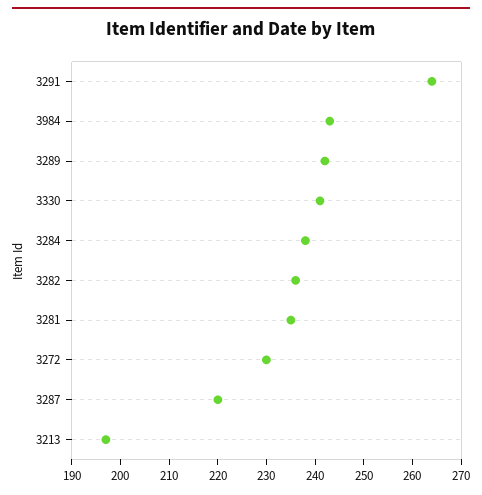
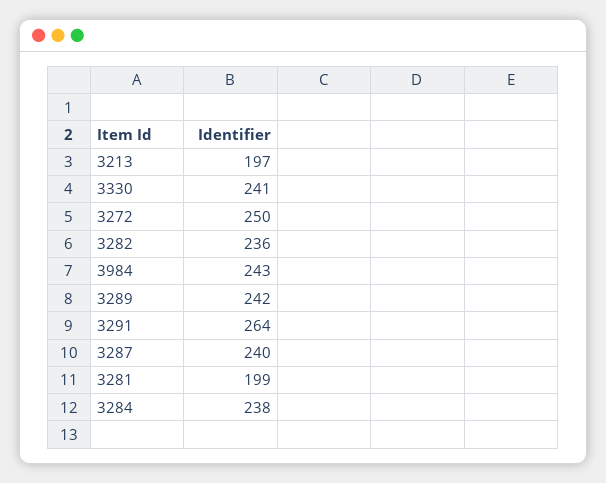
  {
    "3291": 264,
    "3984": 243,
    "3289": 242,
    "3330": 241,
    "3284": 238,
    "3282": 236,
-   "3281": 235,
+   "3281": 199,
-   "3272": 230,
+   "3272": 250,
-   "3287": 220,
+   "3287": 240,
    "3213": 197
  }

